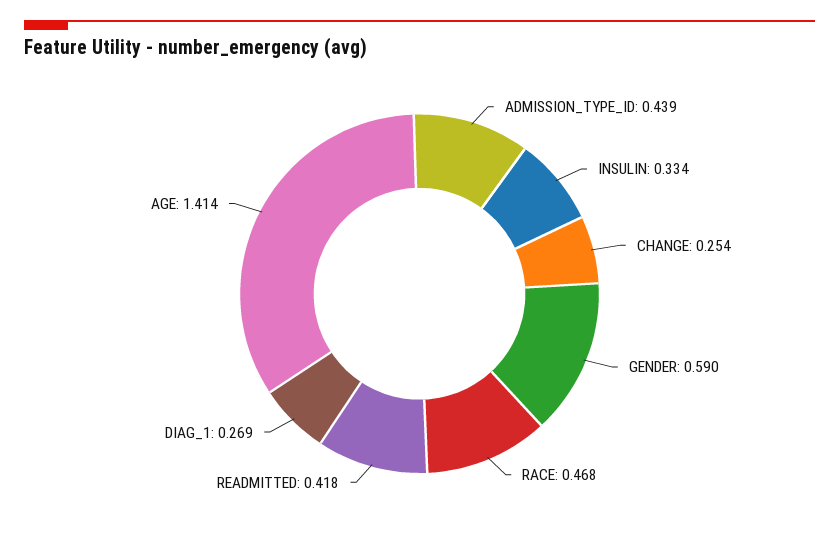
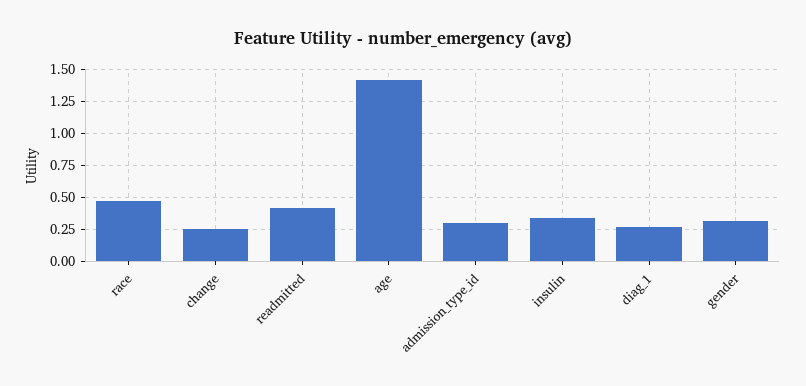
  {
-   "ADMISSION_TYPE_ID": 0.439,
+   "ADMISSION_TYPE_ID": 0.3,
    "INSULIN": 0.334,
    "CHANGE": 0.254,
-   "GENDER": 0.59,
+   "GENDER": 0.3,
    "RACE": 0.468,
    "READMITTED": 0.418,
    "DIAG_1": 0.269,
    "AGE": 1.414
  }

